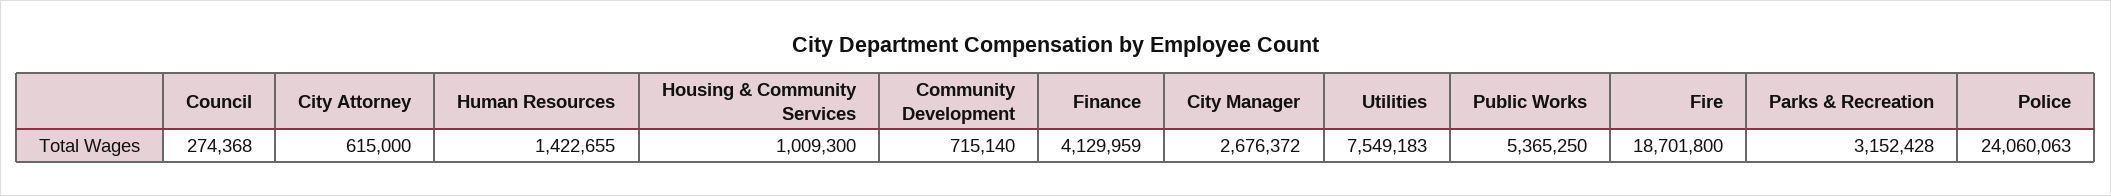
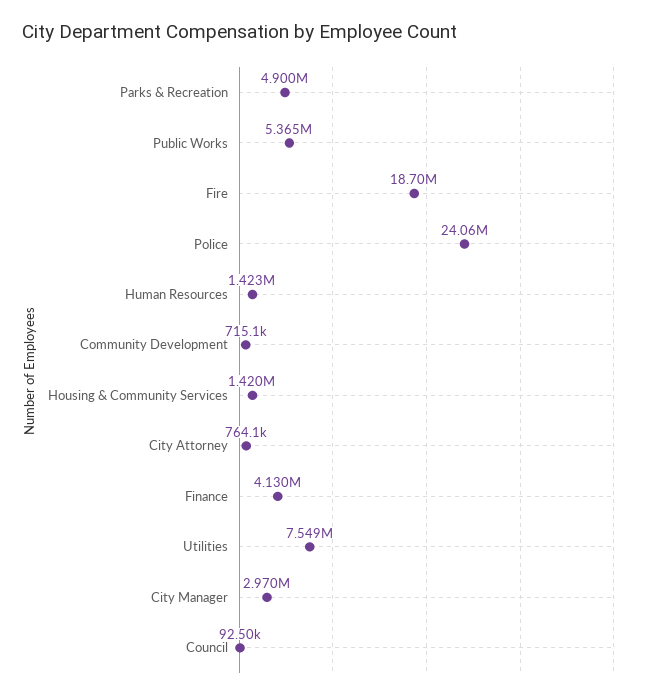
  {
-   "Council": 274368,
+   "Council": 92500,
-   "City Attorney": 615000,
+   "City Attorney": 764100,
    "Human Resources": 1422655,
-   "Housing & Community Services": 1009300,
+   "Housing & Community Services": 1420000,
    "Community Development": 715140,
    "Finance": 4129959,
-   "City Manager": 2676372,
+   "City Manager": 2970000,
    "Utilities": 7549183,
    "Public Works": 5365250,
    "Fire": 18701800,
-   "Parks & Recreation": 3152428,
+   "Parks & Recreation": 4900000,
    "Police": 24060063
  }

